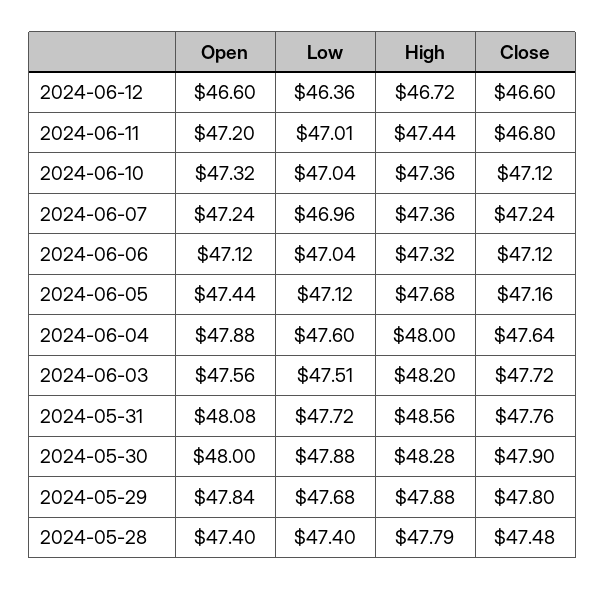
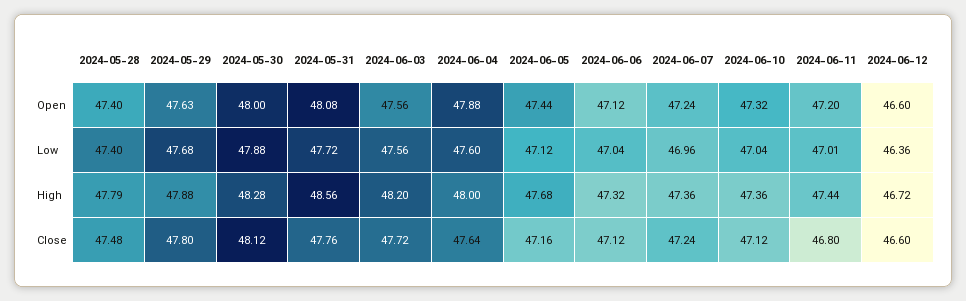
  {
    "Open": {
      "2024-06-12": 46.6,
      "2024-06-11": 47.2,
      "2024-06-10": 47.32,
      "2024-06-07": 47.24,
      "2024-06-06": 47.12,
      "2024-06-05": 47.44,
      "2024-06-04": 47.88,
      "2024-06-03": 47.56,
      "2024-05-31": 48.08,
      "2024-05-30": 48,
-     "2024-05-29": 47.84,
+     "2024-05-29": 47.63,
      "2024-05-28": 47.4
    },
    "Low": {
      "2024-06-12": 46.36,
      "2024-06-11": 47.01,
      "2024-06-10": 47.04,
      "2024-06-07": 46.96,
      "2024-06-06": 47.04,
      "2024-06-05": 47.12,
      "2024-06-04": 47.6,
-     "2024-06-03": 47.51,
+     "2024-06-03": 47.56,
      "2024-05-31": 47.72,
      "2024-05-30": 47.88,
      "2024-05-29": 47.68,
      "2024-05-28": 47.4
    },
    "High": {
      "2024-06-12": 46.72,
      "2024-06-11": 47.44,
      "2024-06-10": 47.36,
      "2024-06-07": 47.36,
      "2024-06-06": 47.32,
      "2024-06-05": 47.68,
      "2024-06-04": 48,
      "2024-06-03": 48.2,
      "2024-05-31": 48.56,
      "2024-05-30": 48.28,
      "2024-05-29": 47.88,
      "2024-05-28": 47.79
    },
    "Close": {
      "2024-06-12": 46.6,
      "2024-06-11": 46.8,
      "2024-06-10": 47.12,
      "2024-06-07": 47.24,
      "2024-06-06": 47.12,
      "2024-06-05": 47.16,
      "2024-06-04": 47.64,
      "2024-06-03": 47.72,
      "2024-05-31": 47.76,
-     "2024-05-30": 47.9,
+     "2024-05-30": 48.12,
      "2024-05-29": 47.8,
      "2024-05-28": 47.48
    }
  }

